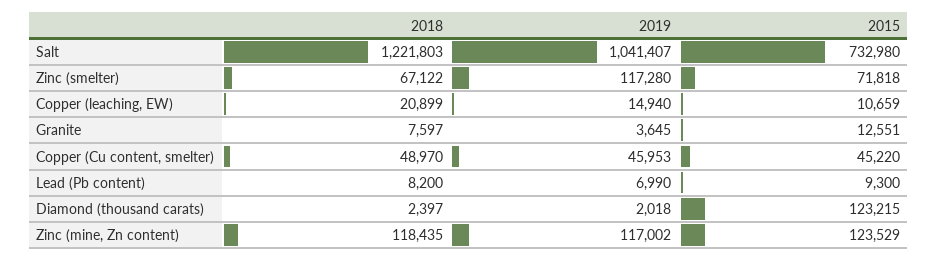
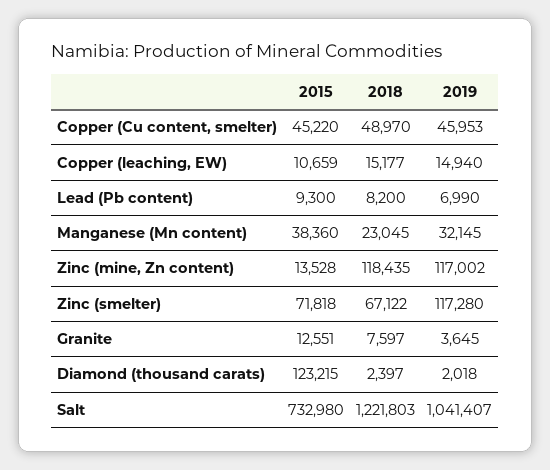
  {
    "2018": {
      "Salt": 1221803,
      "Zinc (smelter)": 67122,
-     "Copper (leaching, EW)": 20899,
+     "Copper (leaching, EW)": 15177,
      "Granite": 7597,
      "Copper (Cu content, smelter)": 48970,
      "Lead (Pb content)": 8200,
      "Diamond (thousand carats)": 2397,
-     "Zinc (mine, Zn content)": 118435
+     "Zinc (mine, Zn content)": 118435,
+     "Manganese (Mn content)": 23045
    },
    "2019": {
      "Salt": 1041407,
      "Zinc (smelter)": 117280,
      "Copper (leaching, EW)": 14940,
      "Granite": 3645,
      "Copper (Cu content, smelter)": 45953,
      "Lead (Pb content)": 6990,
      "Diamond (thousand carats)": 2018,
-     "Zinc (mine, Zn content)": 117002
+     "Zinc (mine, Zn content)": 117002,
+     "Manganese (Mn content)": 32145
    },
    "2015": {
      "Salt": 732980,
      "Zinc (smelter)": 71818,
      "Copper (leaching, EW)": 10659,
      "Granite": 12551,
      "Copper (Cu content, smelter)": 45220,
      "Lead (Pb content)": 9300,
      "Diamond (thousand carats)": 123215,
-     "Zinc (mine, Zn content)": 123529
+     "Zinc (mine, Zn content)": 13528,
+     "Manganese (Mn content)": 38360
    }
  }

